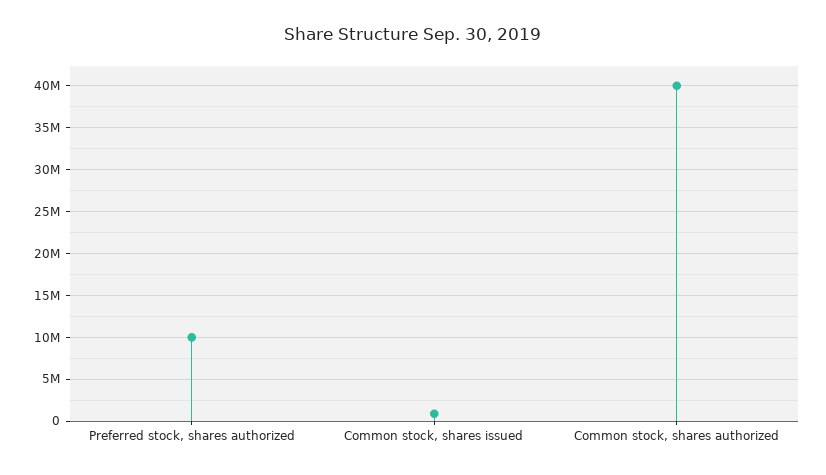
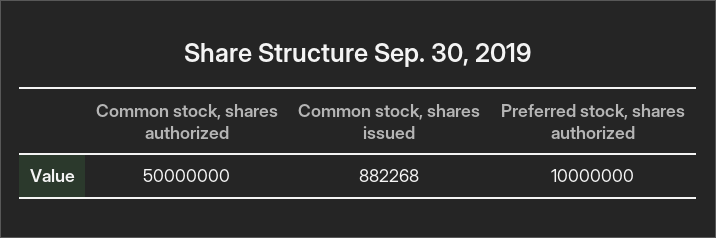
  {
    "Preferred stock, shares authorized": 10000000,
    "Common stock, shares issued": 882268,
-   "Common stock, shares authorized": 40000000
+   "Common stock, shares authorized": 50000000
  }

